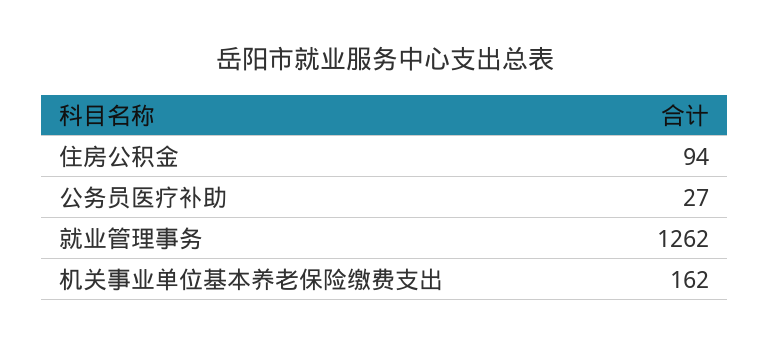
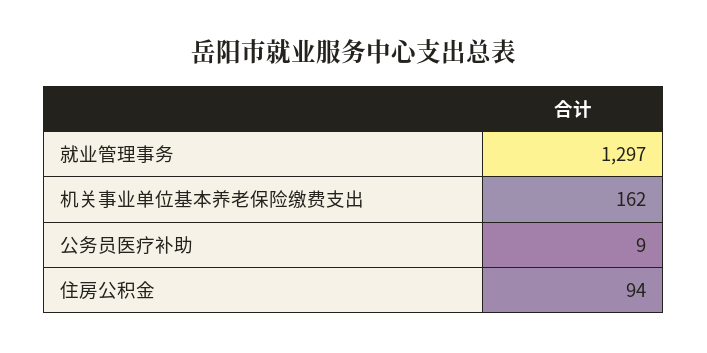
  {
    "住房公积金": 94,
-   "公务员医疗补助": 27,
+   "公务员医疗补助": 9,
-   "就业管理事务": 1262,
+   "就业管理事务": 1297,
    "机关事业单位基本养老保险缴费支出": 162
  }

